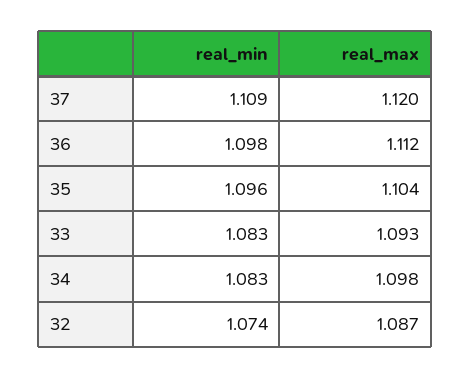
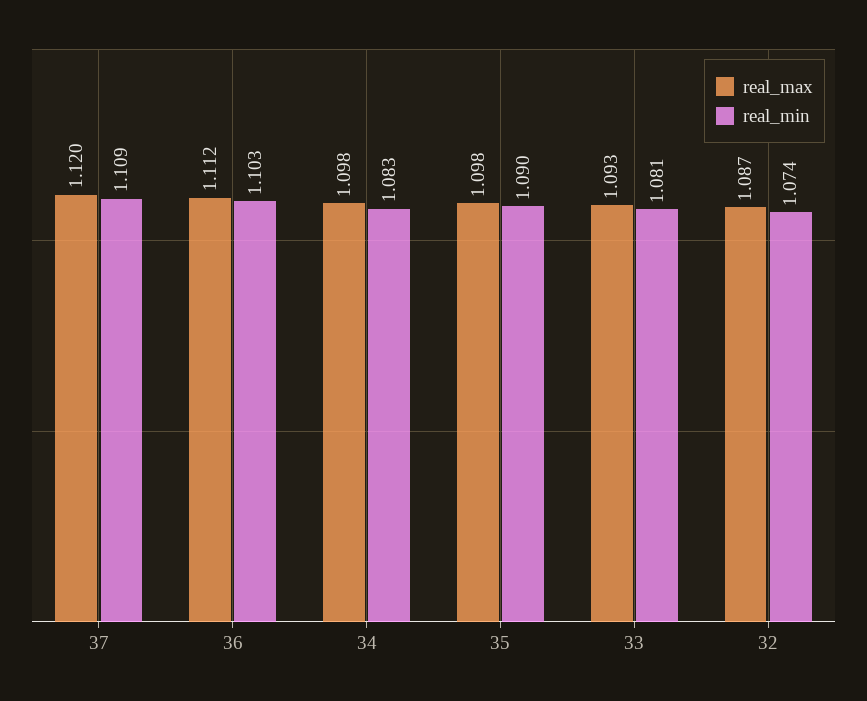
  {
    "real_min": {
      "37": 1.109,
-     "36": 1.098,
+     "36": 1.103,
-     "35": 1.096,
+     "35": 1.09,
-     "33": 1.083,
+     "33": 1.081,
      "34": 1.083,
      "32": 1.074
    },
    "real_max": {
      "37": 1.12,
      "36": 1.112,
-     "35": 1.104,
+     "35": 1.098,
      "33": 1.093,
      "34": 1.098,
      "32": 1.087
    }
  }

